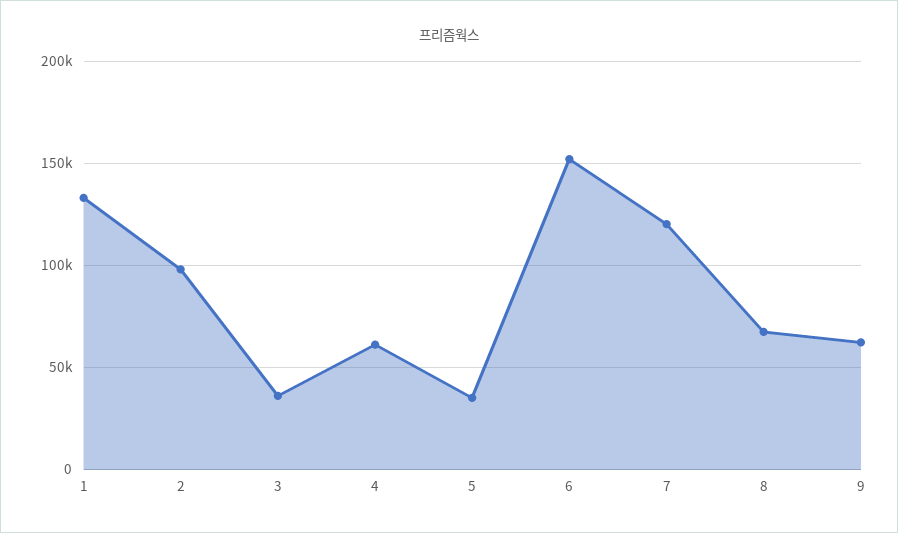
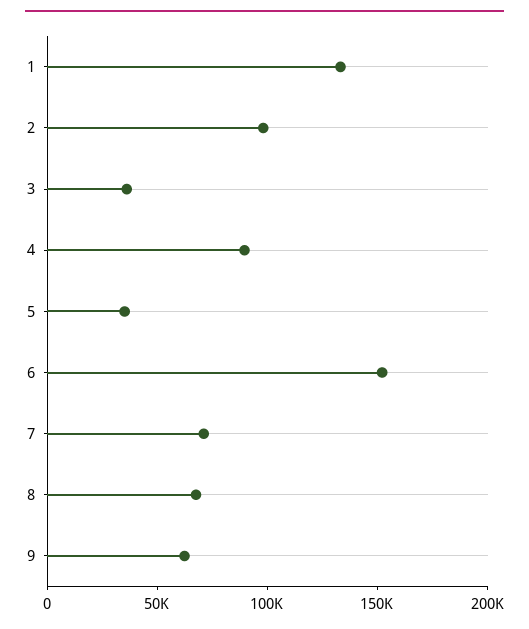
  {
    "1": 135000,
    "2": 100000,
    "3": 35000,
-   "4": 60000,
+   "4": 90000,
    "5": 35000,
    "6": 150000,
-   "7": 120000,
+   "7": 70000,
    "8": 70000,
    "9": 60000
  }

